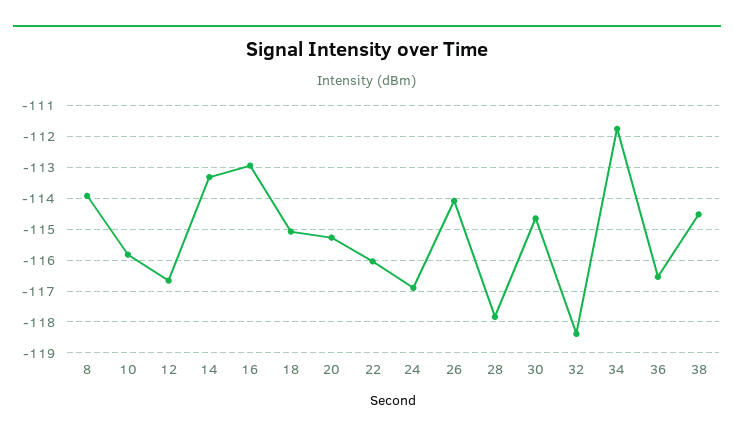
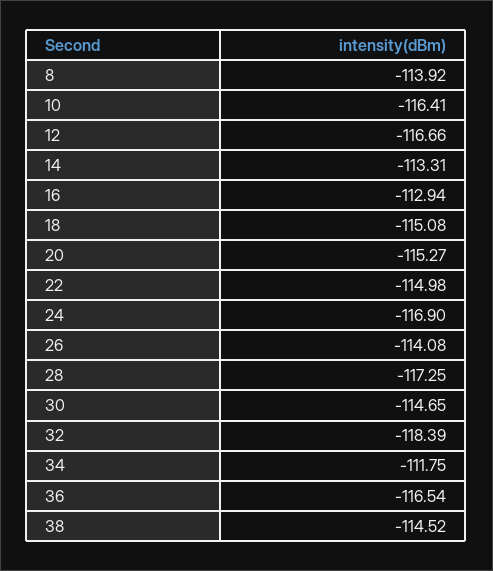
  {
    "8": -113.92,
-   "10": -115.8,
+   "10": -116.41,
    "12": -116.66,
    "14": -113.31,
    "16": -112.94,
    "18": -115.08,
    "20": -115.27,
-   "22": -116,
+   "22": -114.98,
    "24": -116.9,
    "26": -114.08,
-   "28": -117.8,
+   "28": -117.25,
    "30": -114.65,
    "32": -118.39,
    "34": -111.75,
    "36": -116.54,
    "38": -114.52
  }

